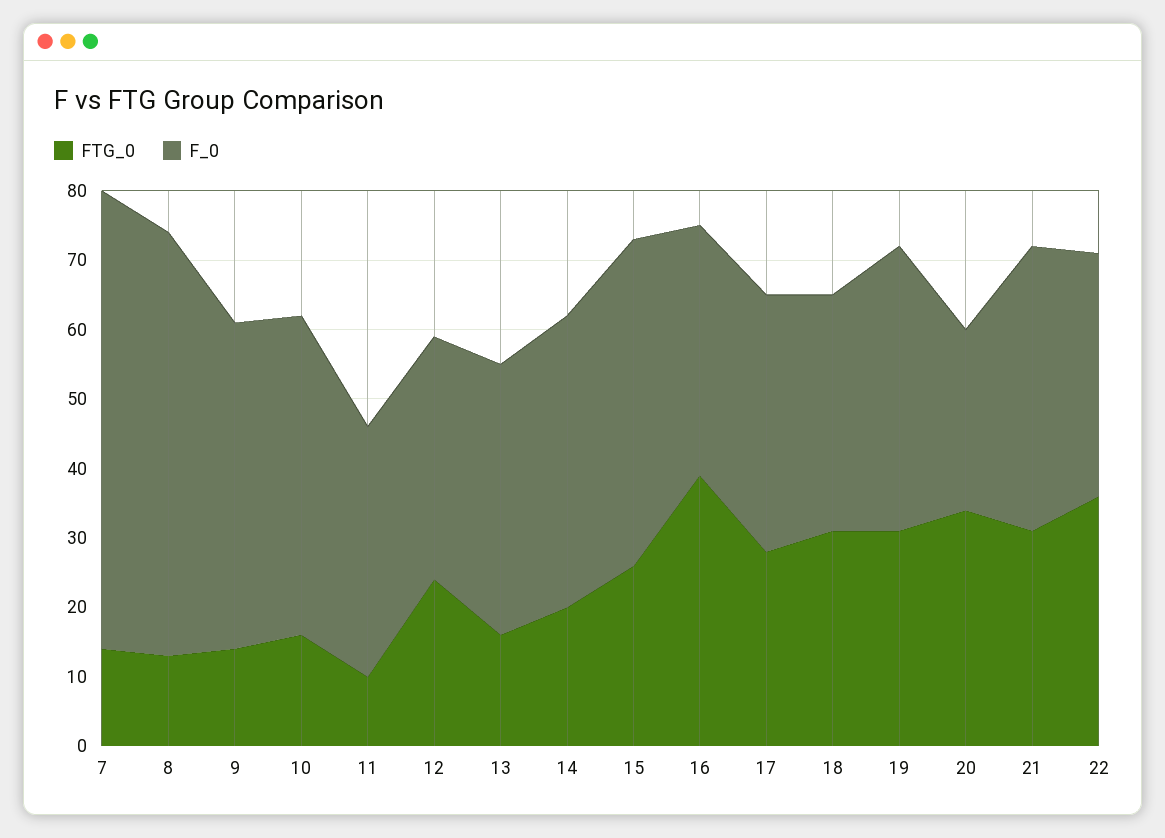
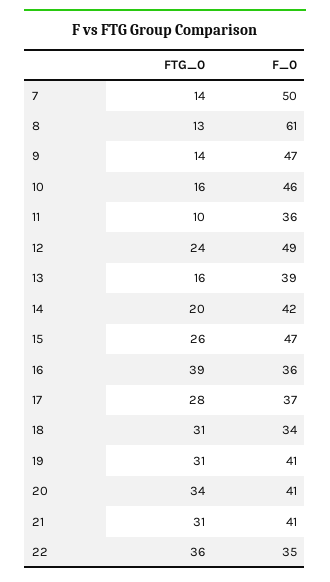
  {
    "FTG_0": {
      "7": 14,
      "8": 13,
      "9": 14,
      "10": 16,
      "11": 10,
      "12": 24,
      "13": 16,
      "14": 20,
      "15": 26,
      "16": 39,
      "17": 28,
      "18": 31,
      "19": 31,
      "20": 34,
      "21": 31,
      "22": 36
    },
    "F_0": {
-     "7": 65,
+     "7": 50,
      "8": 61,
      "9": 47,
      "10": 46,
      "11": 36,
-     "12": 35,
+     "12": 49,
      "13": 39,
      "14": 42,
      "15": 47,
      "16": 36,
      "17": 37,
      "18": 34,
      "19": 41,
-     "20": 25,
+     "20": 41,
      "21": 41,
      "22": 35
    }
  }

